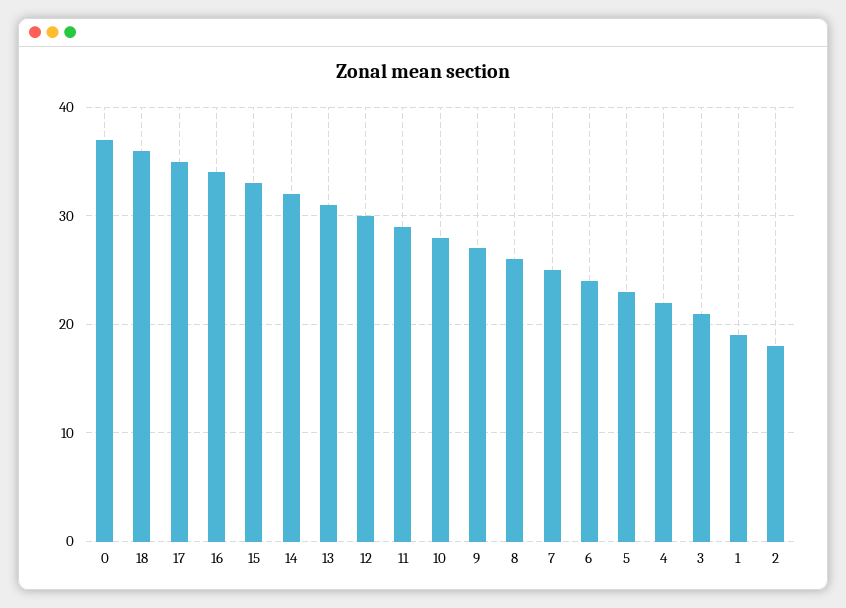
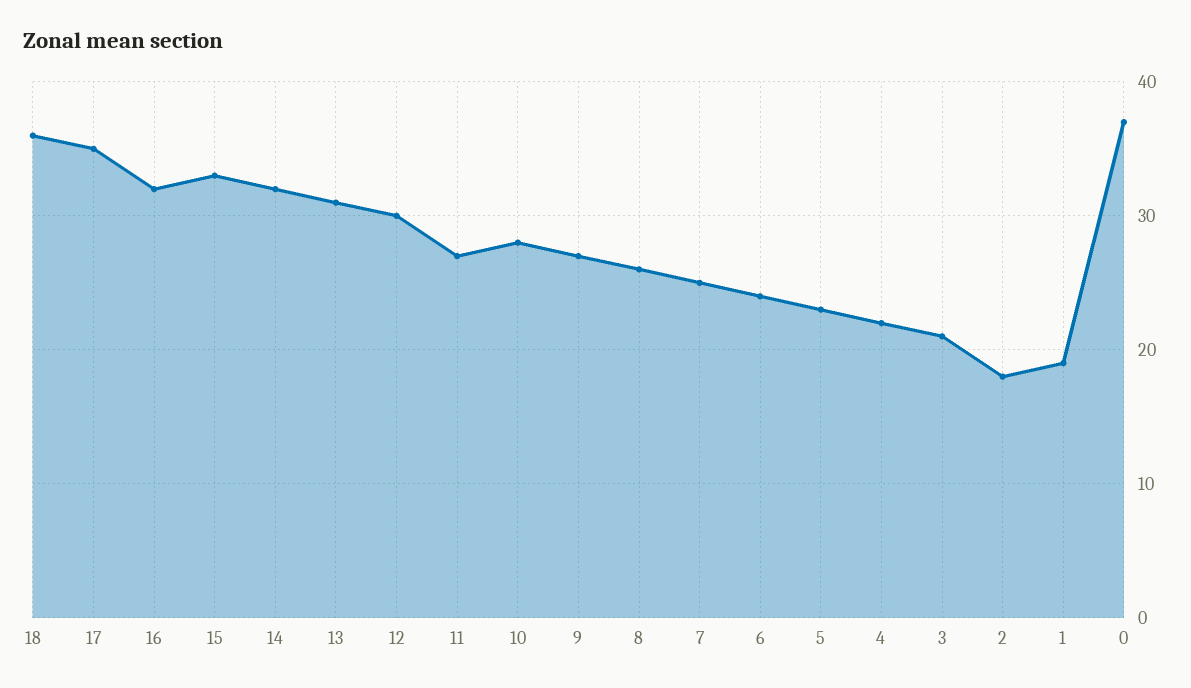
  {
    "0": 37,
    "18": 36,
    "17": 35,
-   "16": 34,
+   "16": 32,
    "15": 33,
    "14": 32,
    "13": 31,
    "12": 30,
-   "11": 29,
+   "11": 27,
    "10": 28,
    "9": 27,
    "8": 26,
    "7": 25,
    "6": 24,
    "5": 23,
    "4": 22,
    "3": 21,
    "1": 19,
    "2": 18
  }

